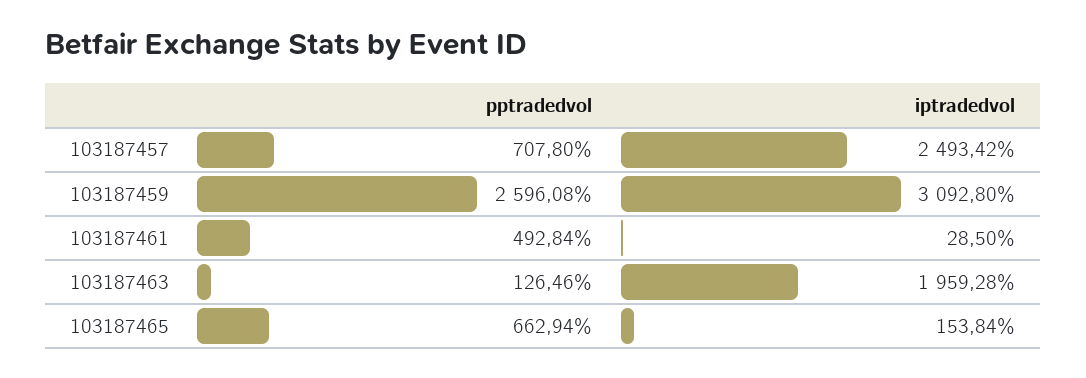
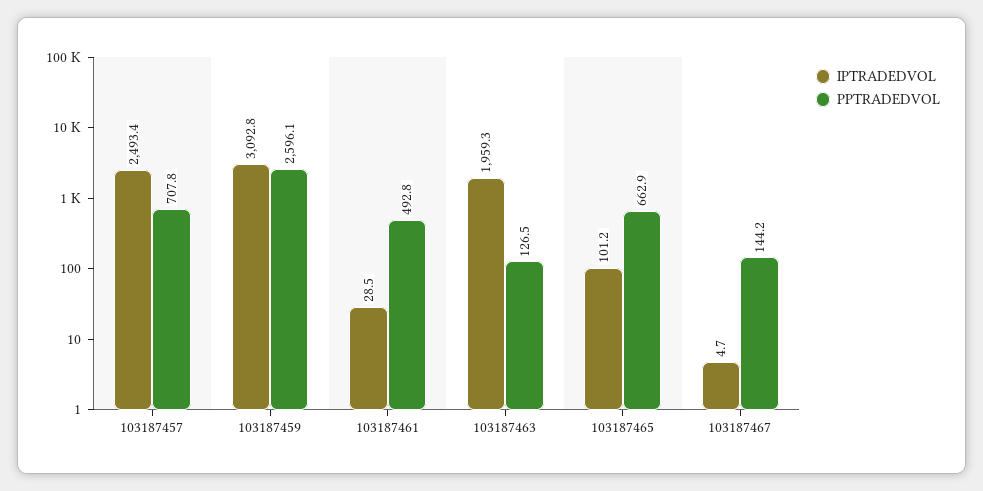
  {
    "pptradedvol": {
      "103187457": 707.8,
      "103187459": 2596.08,
      "103187461": 492.84,
      "103187463": 126.46,
-     "103187465": 662.94
+     "103187465": 662.94,
+     "103187467": 144.2
    },
    "iptradedvol": {
      "103187457": 2493.42,
      "103187459": 3092.8,
      "103187461": 28.5,
      "103187463": 1959.28,
-     "103187465": 153.84
+     "103187465": 101.2,
+     "103187467": 4.7
    }
  }

